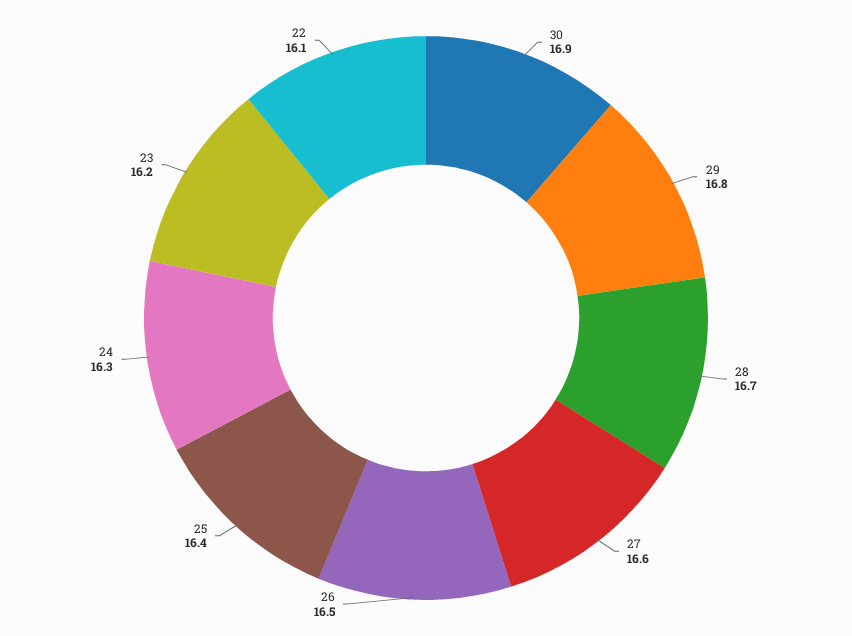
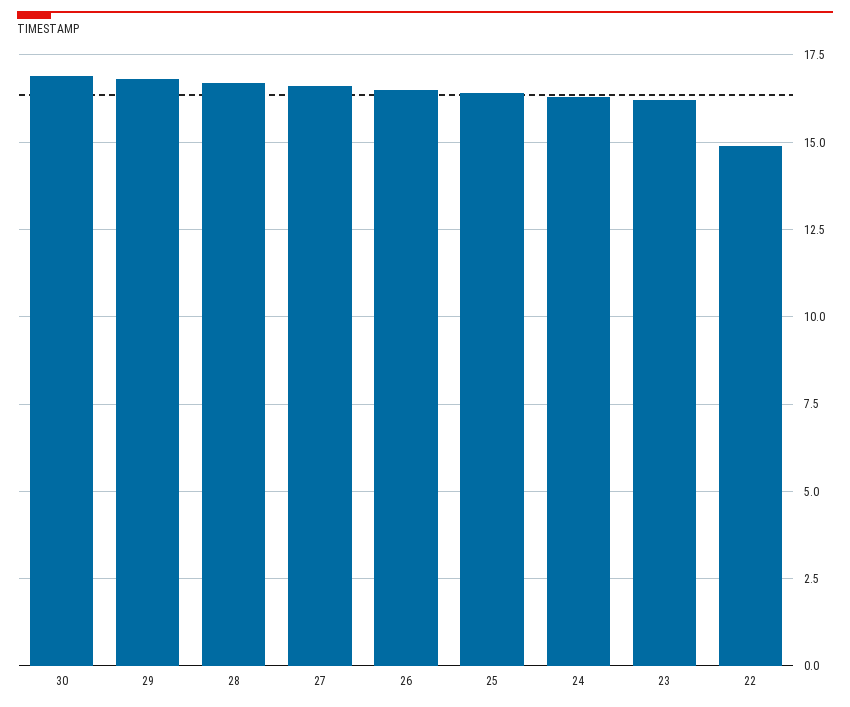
  {
    "30": 16.9,
    "29": 16.8,
    "28": 16.7,
    "27": 16.6,
    "26": 16.5,
    "25": 16.4,
    "24": 16.3,
    "23": 16.2,
-   "22": 16.1
+   "22": 15
  }

